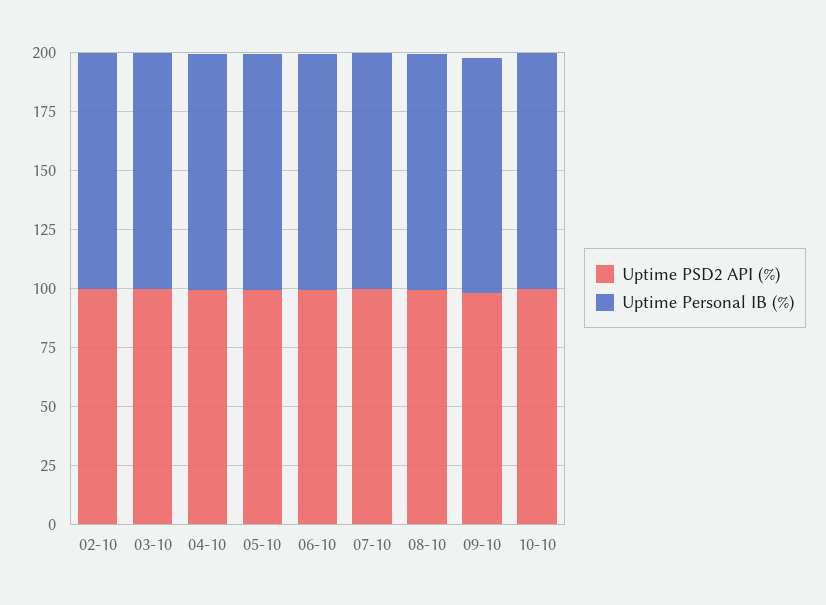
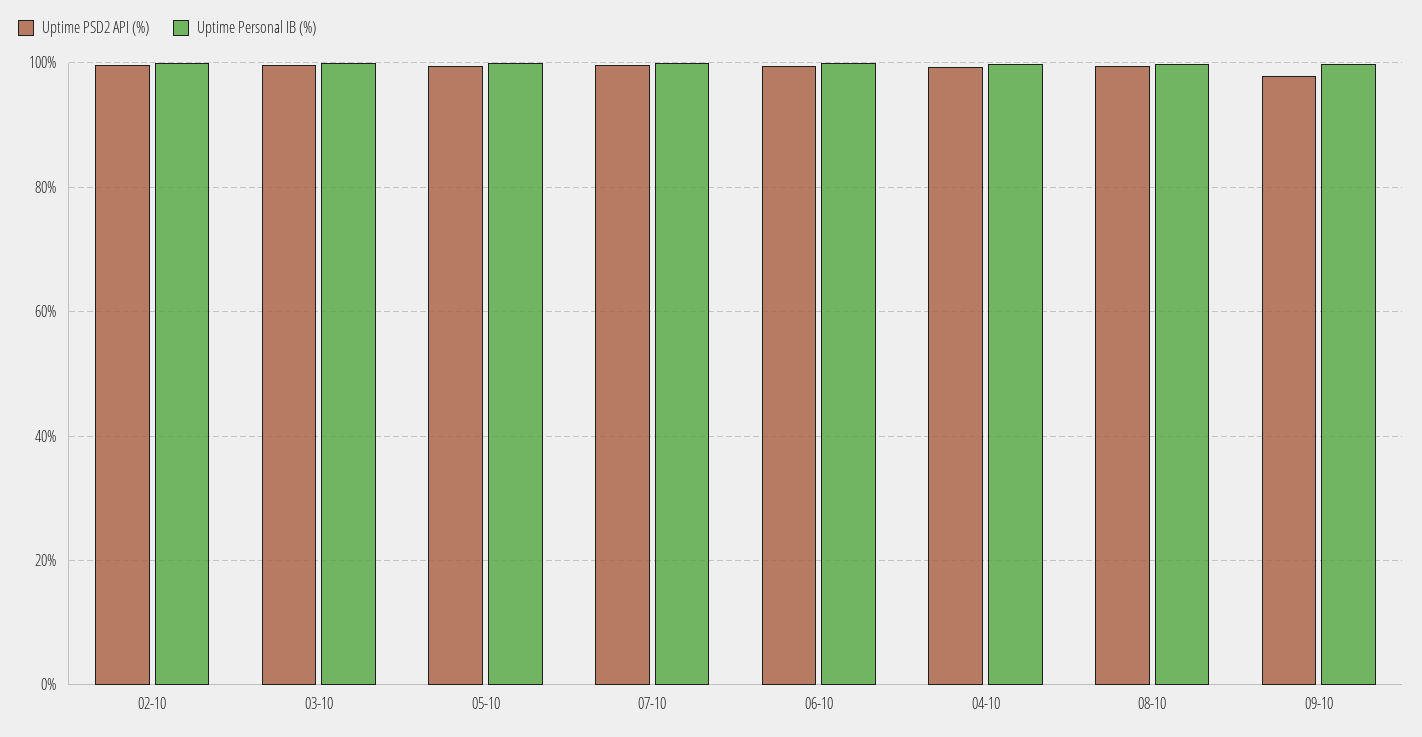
  {
    "Uptime PSD2 API (%)": {
      "02-10": 100,
      "03-10": 100,
      "04-10": 100,
      "05-10": 100,
      "06-10": 100,
      "07-10": 100,
      "08-10": 100,
-     "09-10": 98,
+     "09-10": 98
-     "10-10": 100
    },
    "Uptime Personal IB (%)": {
      "02-10": 100,
      "03-10": 100,
      "04-10": 100,
      "05-10": 100,
      "06-10": 100,
      "07-10": 100,
      "08-10": 100,
-     "09-10": 100,
+     "09-10": 100
-     "10-10": 100
    }
  }

